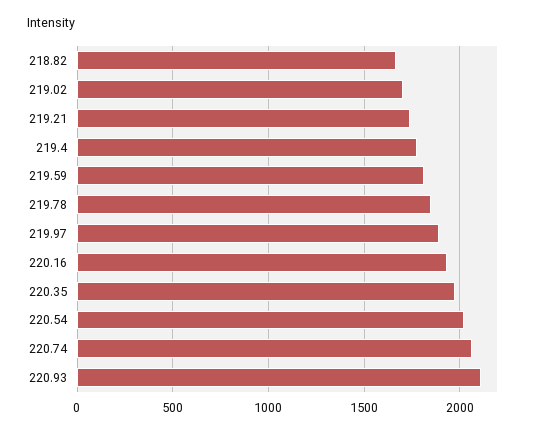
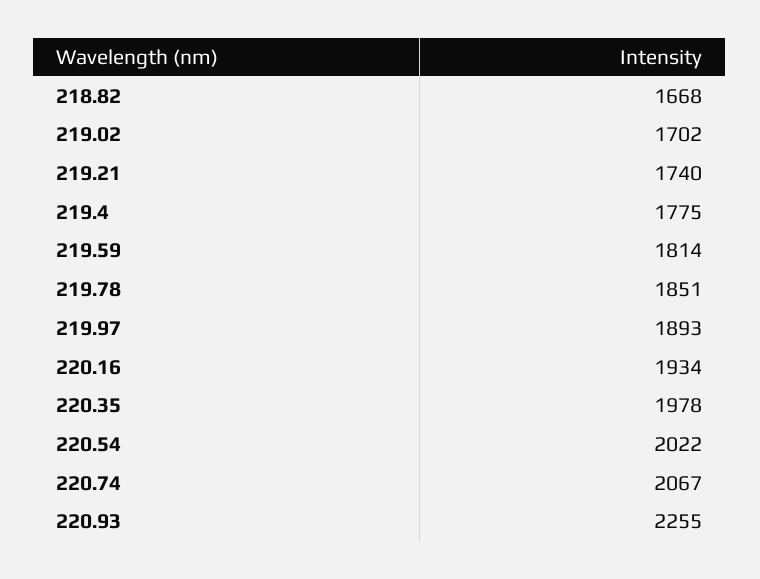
  {
    "218.82": 1668,
    "219.02": 1702,
    "219.21": 1740,
    "219.4": 1775,
    "219.59": 1814,
    "219.78": 1851,
    "219.97": 1893,
    "220.16": 1934,
    "220.35": 1978,
    "220.54": 2022,
    "220.74": 2067,
-   "220.93": 2100
+   "220.93": 2255
  }

